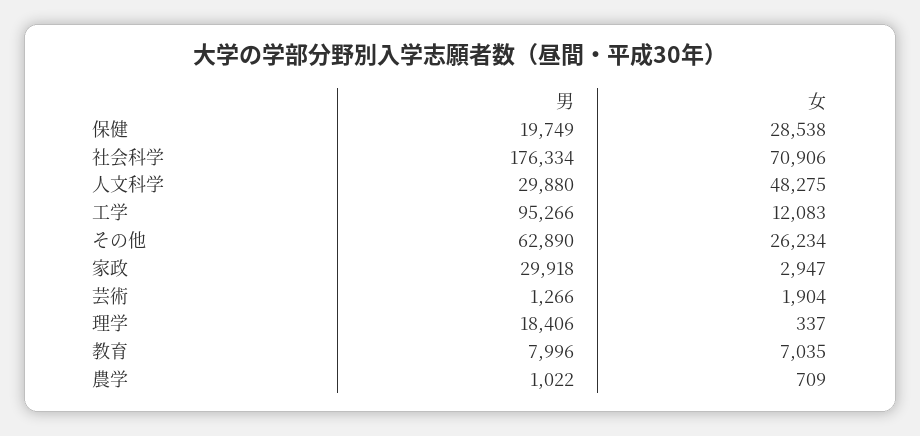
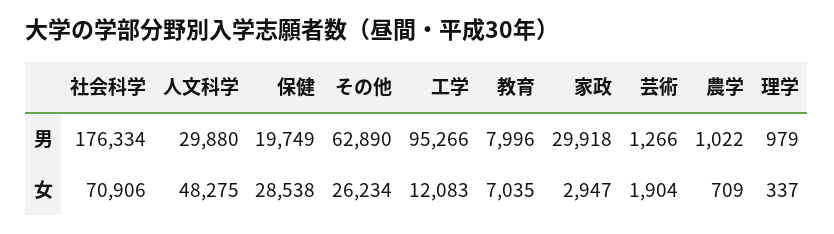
  {
    "男": {
      "保健": 19749,
      "社会科学": 176334,
      "人文科学": 29880,
      "工学": 95266,
      "その他": 62890,
      "家政": 29918,
      "芸術": 1266,
-     "理学": 18406,
+     "理学": 979,
      "教育": 7996,
      "農学": 1022
    },
    "女": {
      "保健": 28538,
      "社会科学": 70906,
      "人文科学": 48275,
      "工学": 12083,
      "その他": 26234,
      "家政": 2947,
      "芸術": 1904,
      "理学": 337,
      "教育": 7035,
      "農学": 709
    }
  }

